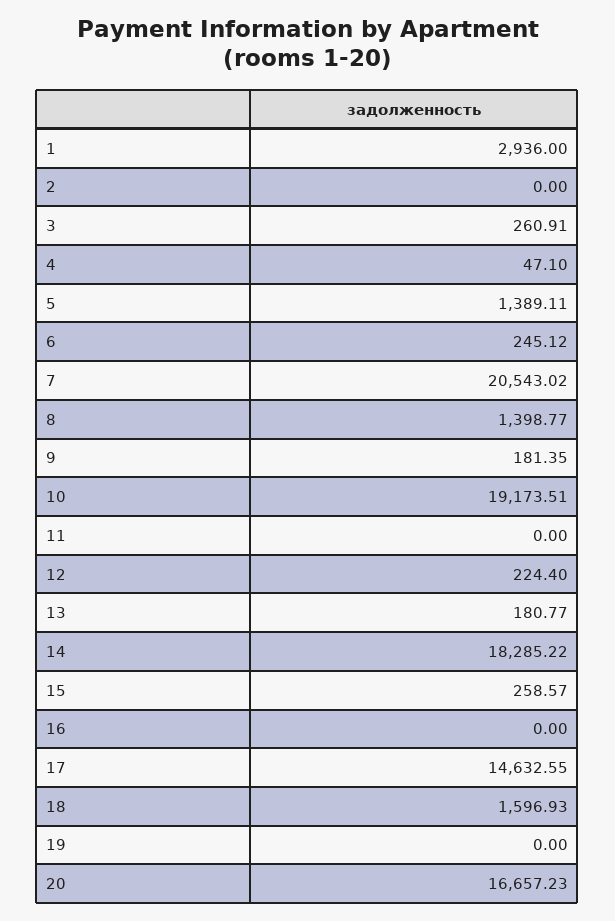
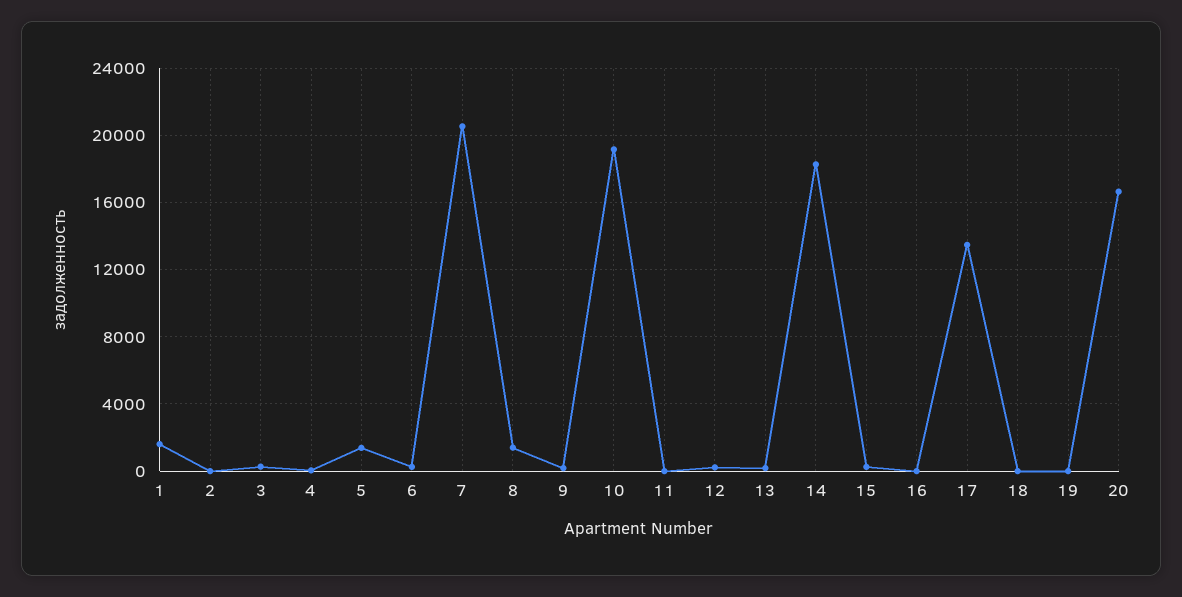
  {
-   "1": 2936,
+   "1": 1500,
    "2": 0,
    "3": 260.91,
    "4": 47.1,
    "5": 1389.11,
    "6": 245.12,
    "7": 20543.02,
    "8": 1398.77,
    "9": 181.35,
    "10": 19173.51,
    "11": 0,
    "12": 224.4,
    "13": 180.77,
    "14": 18285.22,
    "15": 258.57,
    "16": 0,
-   "17": 14632.55,
+   "17": 13500,
-   "18": 1596.93,
+   "18": 0,
    "19": 0,
    "20": 16657.23
  }

